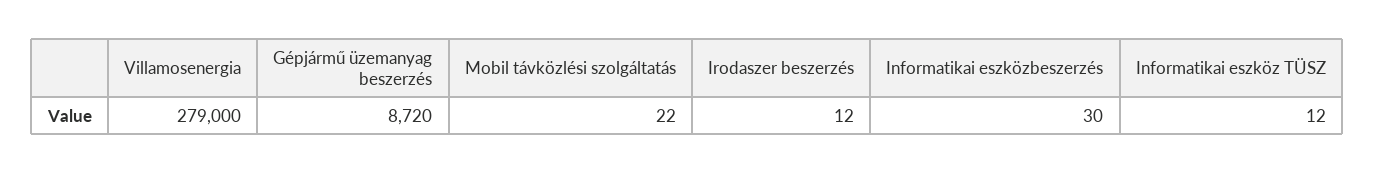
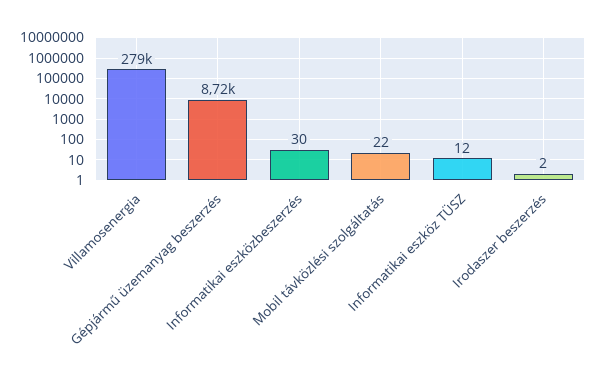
  {
    "Villamosenergia": 279000,
    "Gépjármű üzemanyag beszerzés": 8720,
    "Mobil távközlési szolgáltatás": 22,
-   "Irodaszer beszerzés": 12,
+   "Irodaszer beszerzés": 2,
    "Informatikai eszközbeszerzés": 30,
    "Informatikai eszköz TÜSZ": 12
  }

